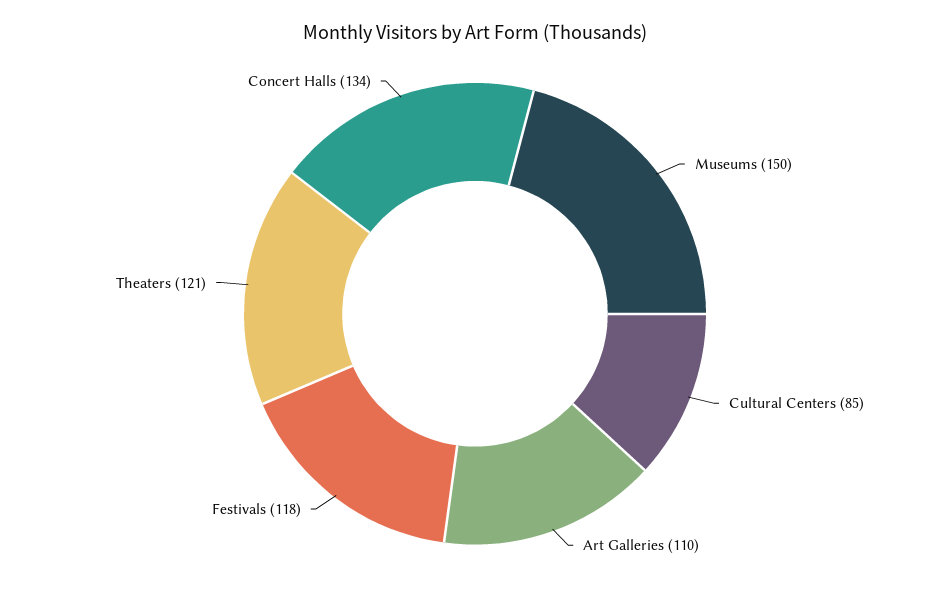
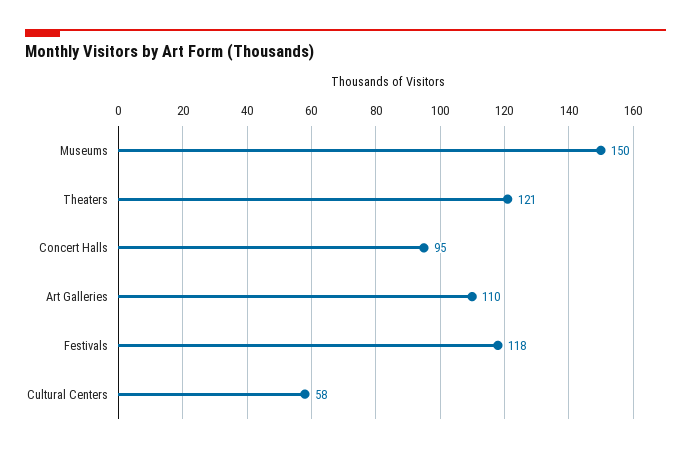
  {
    "Museums": 150,
-   "Cultural Centers": 85,
+   "Cultural Centers": 58,
    "Art Galleries": 110,
    "Festivals": 118,
    "Theaters": 121,
-   "Concert Halls": 134
+   "Concert Halls": 95
  }

